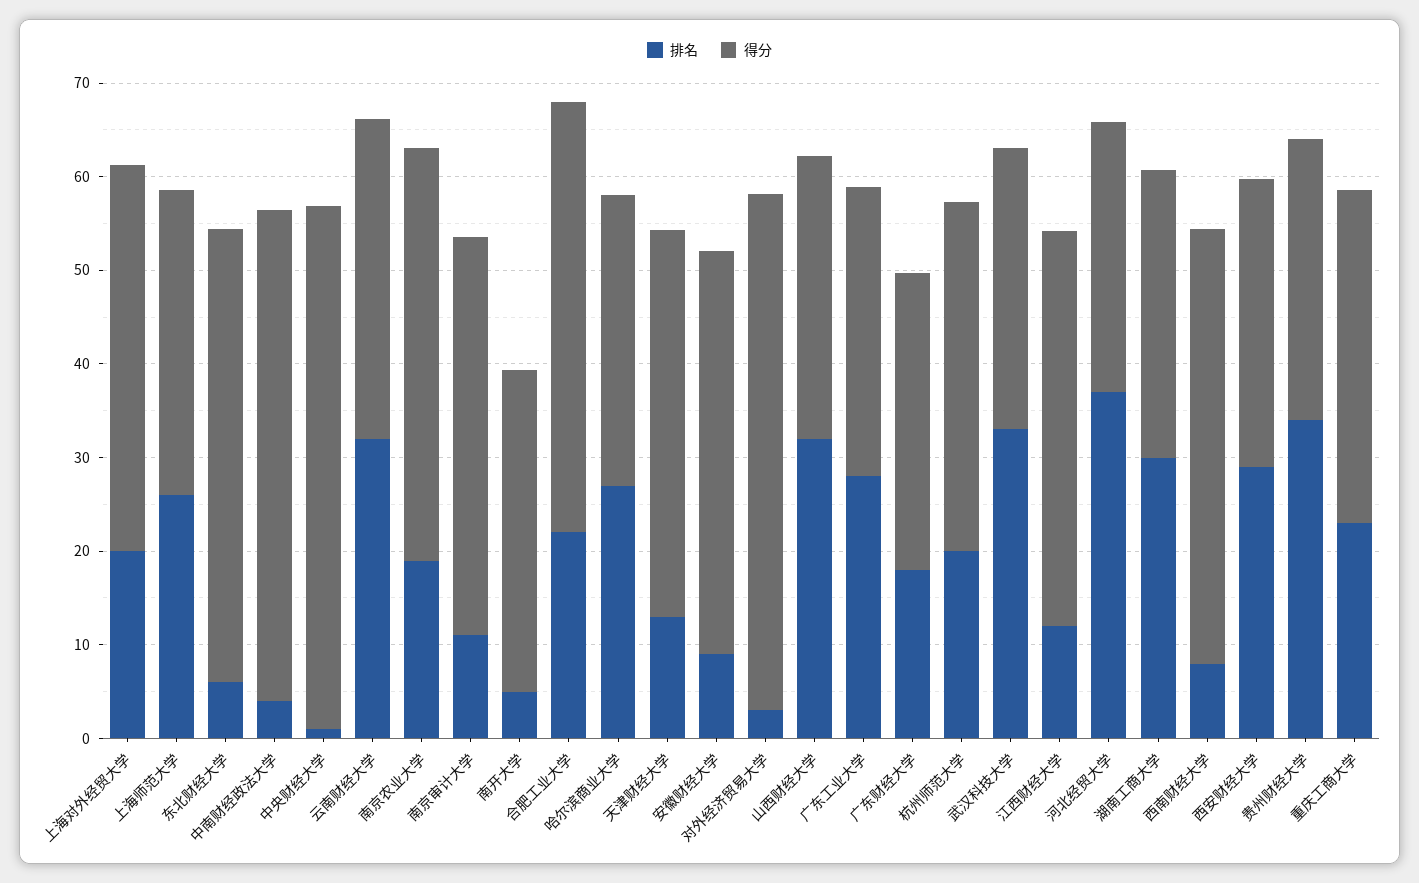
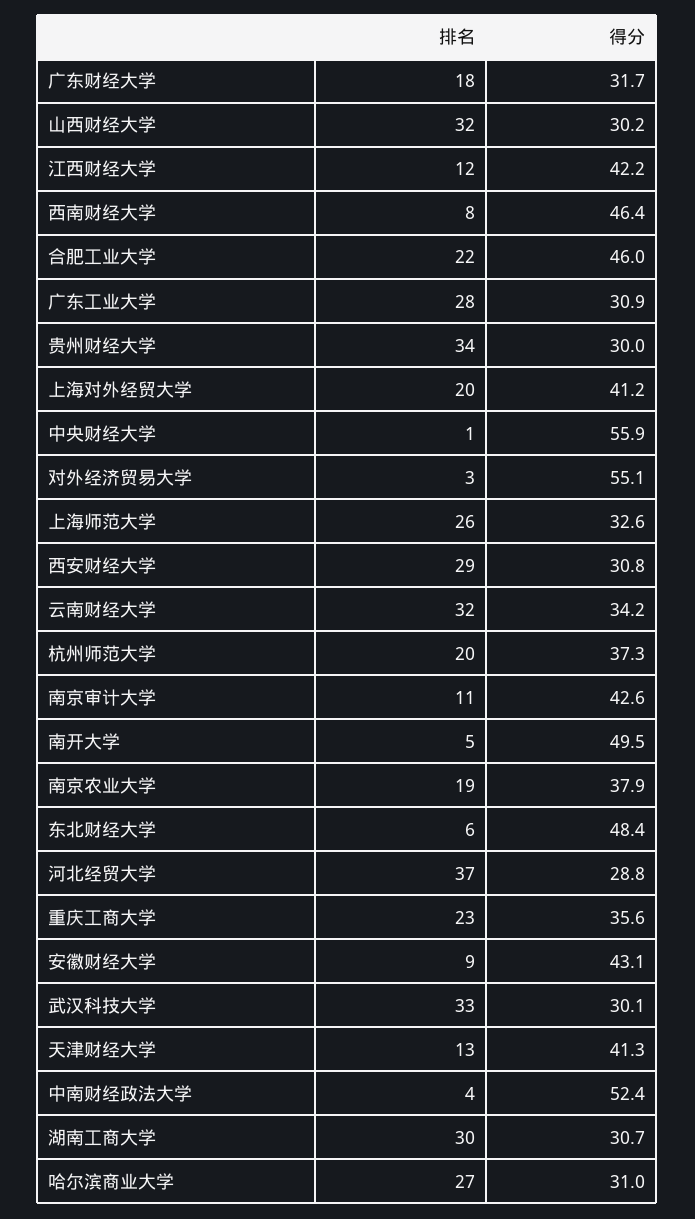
  {
    "排名": {
      "上海对外经贸大学": 20,
      "上海师范大学": 26,
      "东北财经大学": 6,
      "中南财经政法大学": 4,
      "中央财经大学": 1,
      "云南财经大学": 32,
      "南京农业大学": 19,
      "南京审计大学": 11,
      "南开大学": 5,
      "合肥工业大学": 22,
      "哈尔滨商业大学": 27,
      "天津财经大学": 13,
      "安徽财经大学": 9,
      "对外经济贸易大学": 3,
      "山西财经大学": 32,
      "广东工业大学": 28,
      "广东财经大学": 18,
      "杭州师范大学": 20,
      "武汉科技大学": 33,
      "江西财经大学": 12,
      "河北经贸大学": 37,
      "湖南工商大学": 30,
      "西南财经大学": 8,
      "西安财经大学": 29,
      "贵州财经大学": 34,
      "重庆工商大学": 23
    },
    "得分": {
      "上海对外经贸大学": 41.2,
      "上海师范大学": 32.6,
      "东北财经大学": 48.4,
      "中南财经政法大学": 52.4,
      "中央财经大学": 55.9,
      "云南财经大学": 34.2,
-     "南京农业大学": 44,
+     "南京农业大学": 37.9,
      "南京审计大学": 42.6,
-     "南开大学": 34,
+     "南开大学": 49.5,
      "合肥工业大学": 46,
      "哈尔滨商业大学": 31,
      "天津财经大学": 41.3,
      "安徽财经大学": 43.1,
      "对外经济贸易大学": 55.1,
      "山西财经大学": 30.2,
      "广东工业大学": 30.9,
      "广东财经大学": 31.7,
      "杭州师范大学": 37.3,
      "武汉科技大学": 30.1,
      "江西财经大学": 42.2,
      "河北经贸大学": 28.8,
      "湖南工商大学": 30.7,
      "西南财经大学": 46.4,
      "西安财经大学": 30.8,
      "贵州财经大学": 30,
      "重庆工商大学": 35.6
    }
  }

